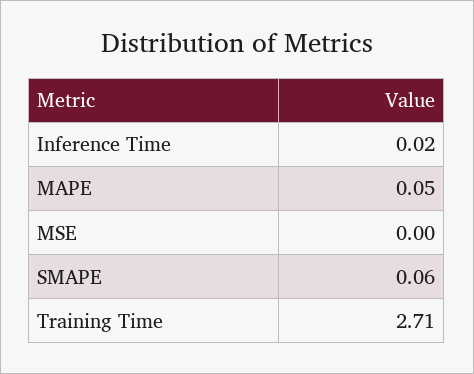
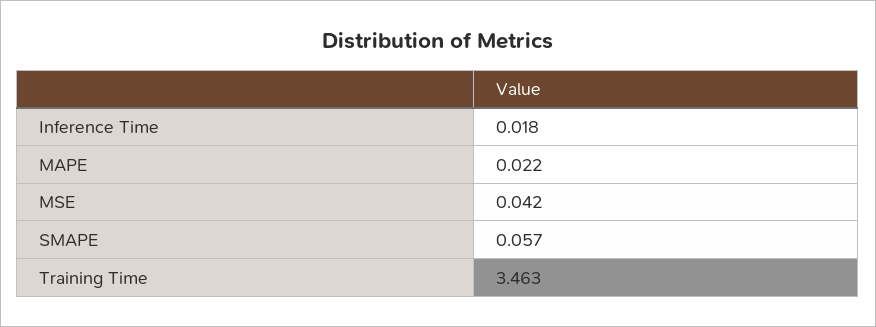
  {
    "Inference Time": 0.018,
-   "MAPE": 0.05,
+   "MAPE": 0.022,
-   "MSE": 0,
+   "MSE": 0.042,
    "SMAPE": 0.057,
-   "Training Time": 2.71
+   "Training Time": 3.463
  }

